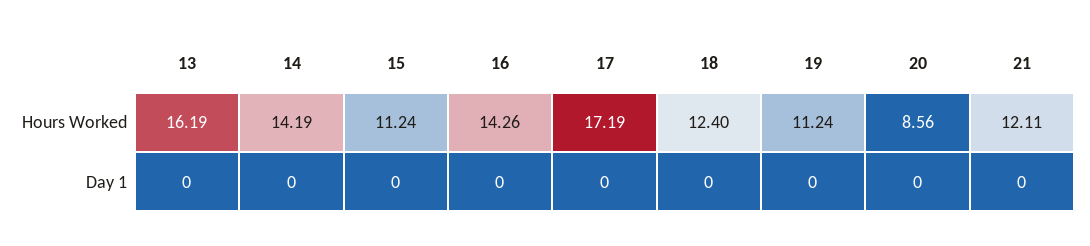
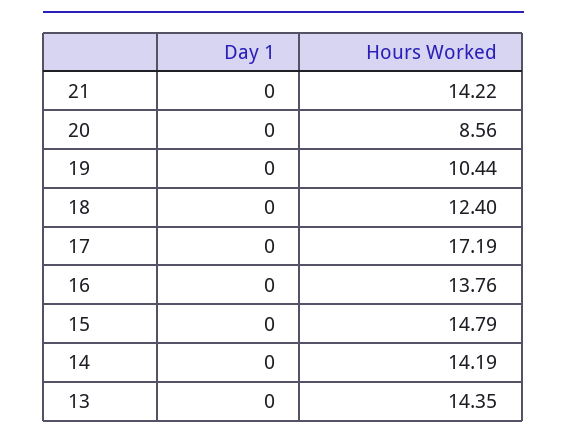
  {
    "13": {
-     "Hours Worked": 16.19,
+     "Hours Worked": 14.35,
      "Day 1": 0
    },
    "14": {
      "Hours Worked": 14.19,
      "Day 1": 0
    },
    "15": {
-     "Hours Worked": 11.24,
+     "Hours Worked": 14.79,
      "Day 1": 0
    },
    "16": {
-     "Hours Worked": 14.26,
+     "Hours Worked": 13.76,
      "Day 1": 0
    },
    "17": {
      "Hours Worked": 17.19,
      "Day 1": 0
    },
    "18": {
      "Hours Worked": 12.4,
      "Day 1": 0
    },
    "19": {
-     "Hours Worked": 11.24,
+     "Hours Worked": 10.44,
      "Day 1": 0
    },
    "20": {
      "Hours Worked": 8.56,
      "Day 1": 0
    },
    "21": {
-     "Hours Worked": 12.11,
+     "Hours Worked": 14.22,
      "Day 1": 0
    }
  }

